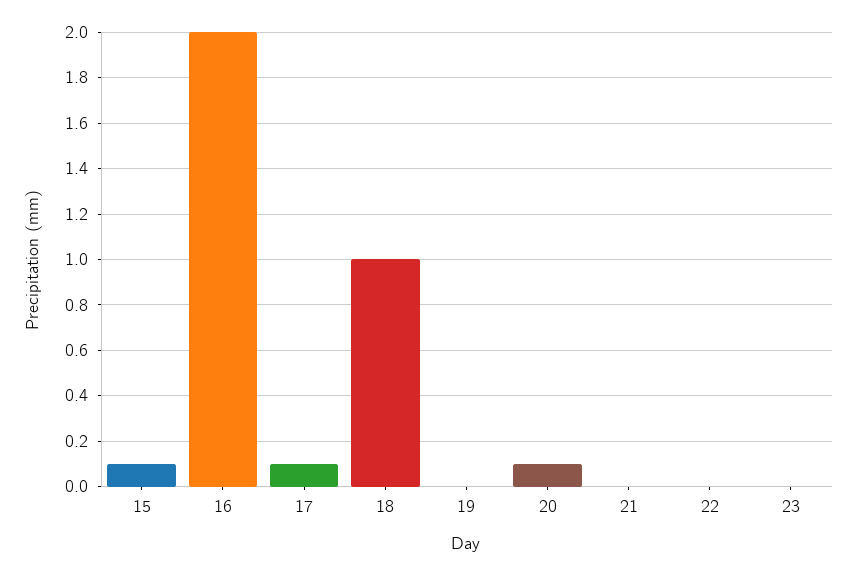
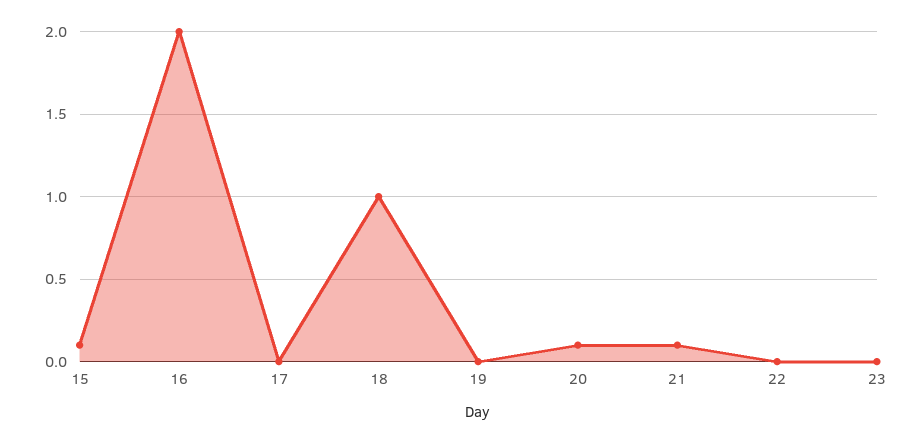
  {
    "15": 0.1,
    "16": 2,
-   "17": 0.1,
+   "17": 0,
    "18": 1,
    "19": 0,
    "20": 0.1,
-   "21": 0,
+   "21": 0.1,
    "22": 0,
    "23": 0
  }

